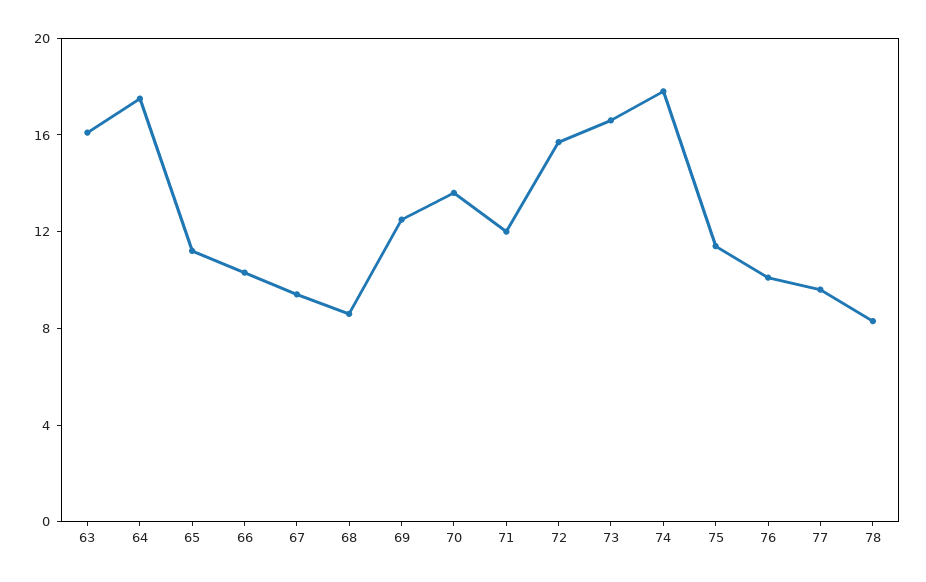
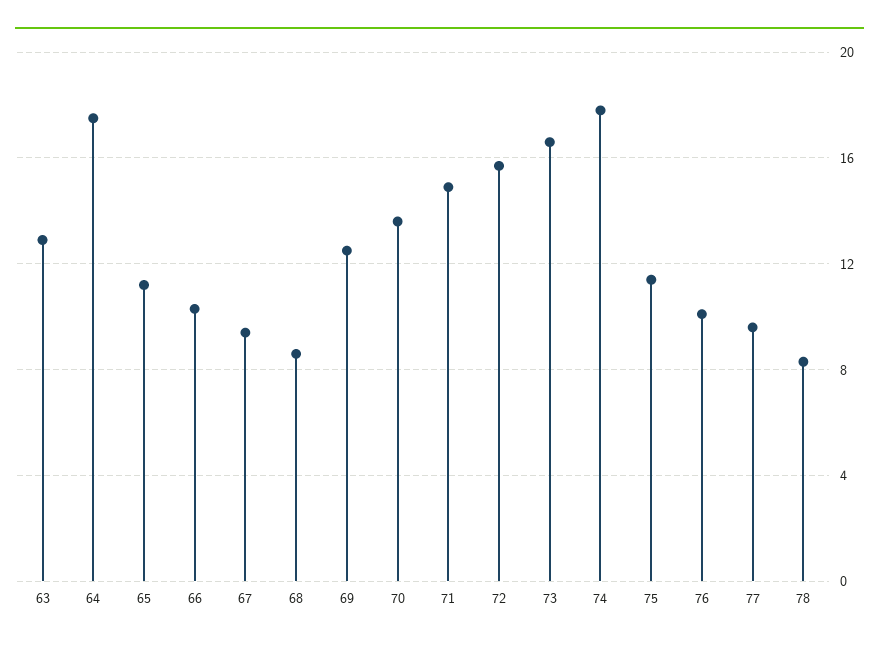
  {
-   "63": 16,
+   "63": 13,
    "64": 17.5,
    "65": 11,
    "66": 10.5,
    "67": 9.5,
    "68": 8.5,
    "69": 12.5,
    "70": 13.5,
-   "71": 12,
+   "71": 15,
    "72": 15.5,
    "73": 16.5,
    "74": 18,
    "75": 11.5,
    "76": 10,
    "77": 9.5,
    "78": 8.5
  }

